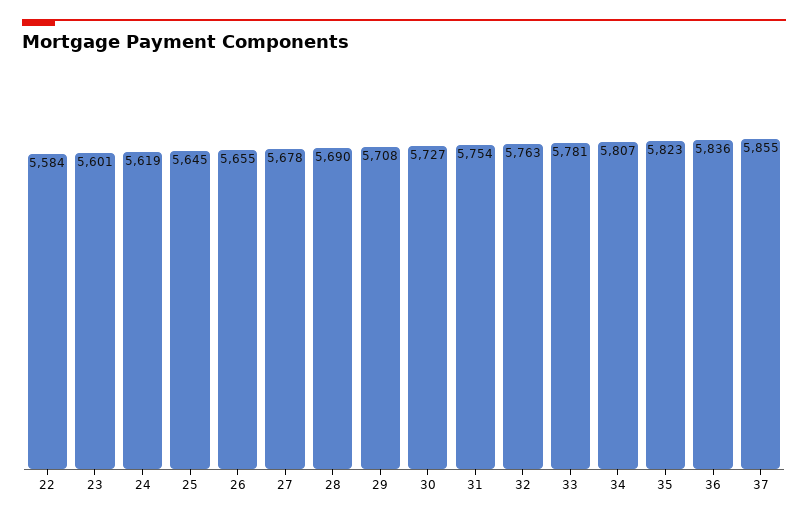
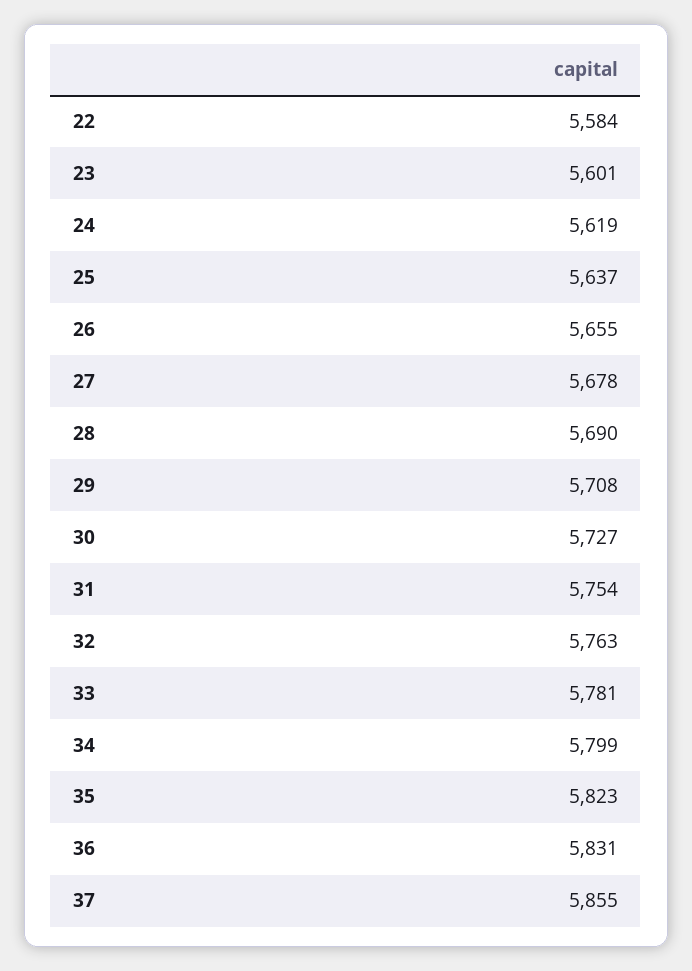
  {
    "22": 5584,
    "23": 5601,
    "24": 5619,
-   "25": 5645,
+   "25": 5637,
    "26": 5655,
    "27": 5678,
    "28": 5690,
    "29": 5708,
    "30": 5727,
    "31": 5754,
    "32": 5763,
    "33": 5781,
-   "34": 5807,
+   "34": 5799,
    "35": 5823,
-   "36": 5836,
+   "36": 5831,
    "37": 5855
  }

